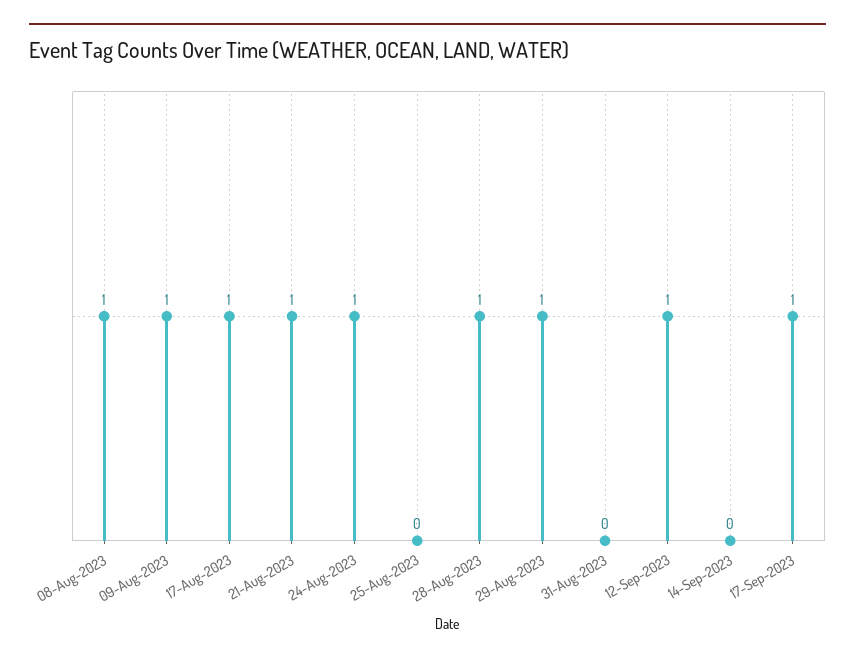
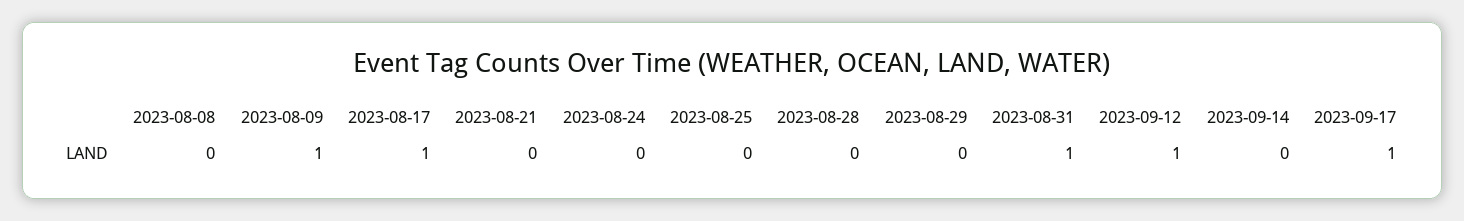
  {
-   "08-Aug-2023": 1,
+   "08-Aug-2023": 0,
    "09-Aug-2023": 1,
    "17-Aug-2023": 1,
-   "21-Aug-2023": 1,
+   "21-Aug-2023": 0,
-   "24-Aug-2023": 1,
+   "24-Aug-2023": 0,
    "25-Aug-2023": 0,
-   "28-Aug-2023": 1,
+   "28-Aug-2023": 0,
-   "29-Aug-2023": 1,
+   "29-Aug-2023": 0,
-   "31-Aug-2023": 0,
+   "31-Aug-2023": 1,
    "12-Sep-2023": 1,
    "14-Sep-2023": 0,
    "17-Sep-2023": 1
  }

